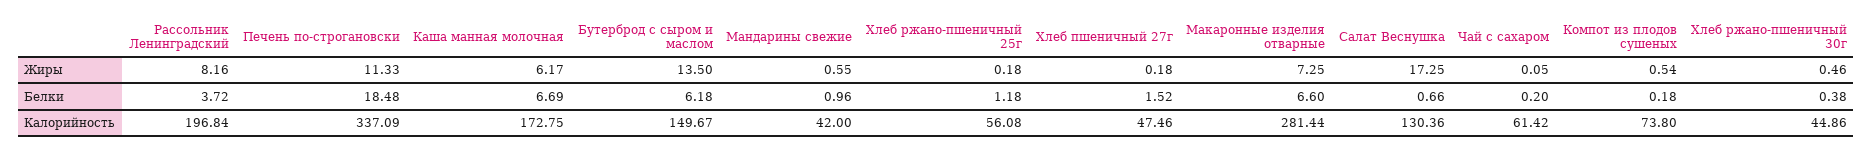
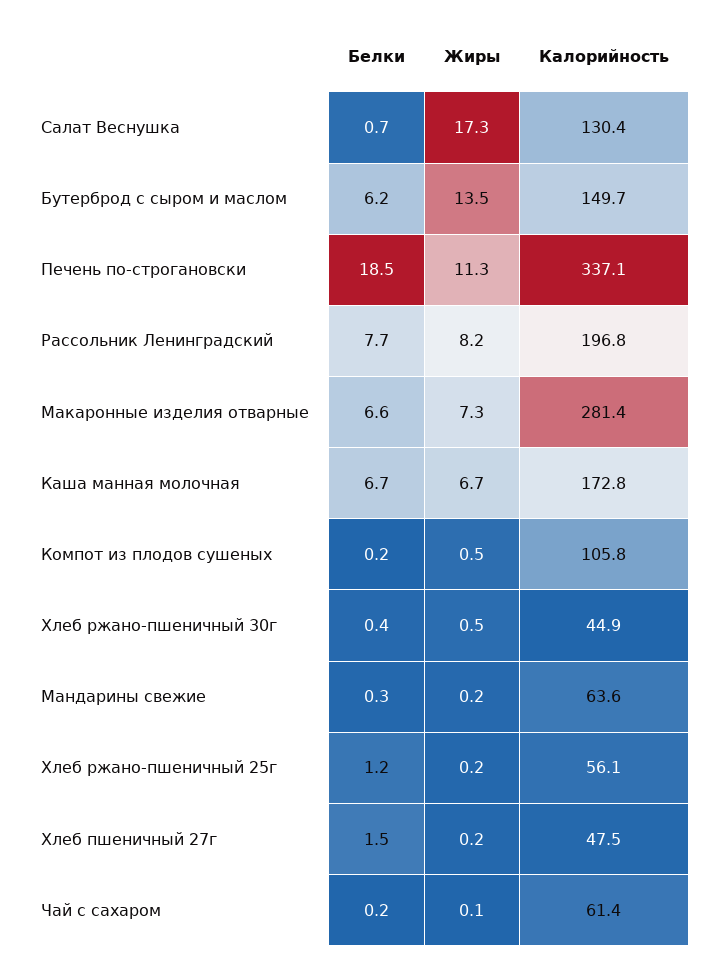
  {
    "Рассольник Ленинградский": {
      "Жиры": 8.16,
-     "Белки": 3.72,
+     "Белки": 7.7,
      "Калорийность": 196.84
    },
    "Печень по-строгановски": {
      "Жиры": 11.33,
      "Белки": 18.48,
      "Калорийность": 337.09
    },
    "Каша манная молочная": {
-     "Жиры": 6.17,
+     "Жиры": 6.7,
      "Белки": 6.69,
      "Калорийность": 172.75
    },
    "Бутерброд с сыром и маслом": {
      "Жиры": 13.5,
      "Белки": 6.18,
      "Калорийность": 149.67
    },
    "Мандарины свежие": {
-     "Жиры": 0.55,
+     "Жиры": 0.2,
-     "Белки": 0.96,
+     "Белки": 0.3,
-     "Калорийность": 42
+     "Калорийность": 63.6
    },
    "Хлеб ржано-пшеничный 25г": {
      "Жиры": 0.18,
      "Белки": 1.18,
      "Калорийность": 56.08
    },
    "Хлеб пшеничный 27г": {
      "Жиры": 0.18,
      "Белки": 1.52,
      "Калорийность": 47.46
    },
    "Макаронные изделия отварные": {
      "Жиры": 7.25,
      "Белки": 6.6,
      "Калорийность": 281.44
    },
    "Салат Веснушка": {
      "Жиры": 17.25,
      "Белки": 0.66,
      "Калорийность": 130.36
    },
    "Чай с сахаром": {
      "Жиры": 0.05,
      "Белки": 0.2,
      "Калорийность": 61.42
    },
    "Компот из плодов сушеных": {
      "Жиры": 0.54,
      "Белки": 0.18,
-     "Калорийность": 73.8
+     "Калорийность": 105.8
    },
    "Хлеб ржано-пшеничный 30г": {
      "Жиры": 0.46,
      "Белки": 0.38,
      "Калорийность": 44.86
    }
  }

